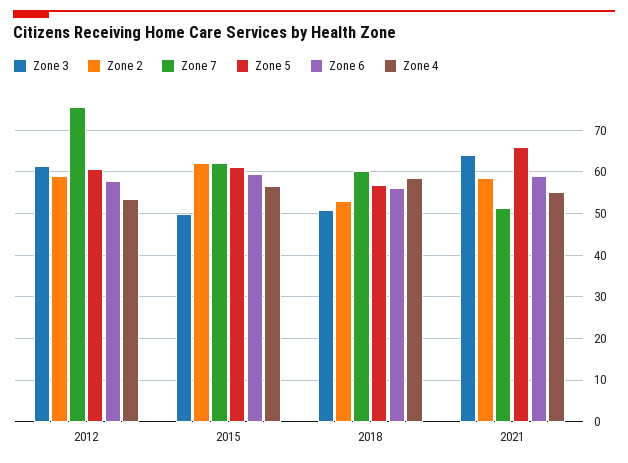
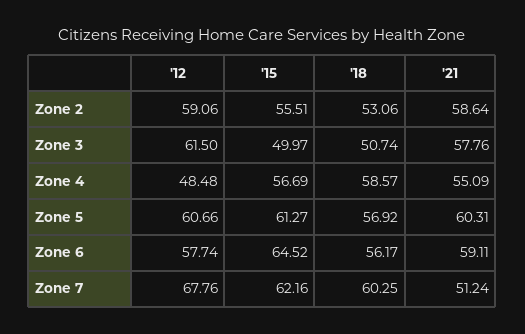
  {
    "Zone 3": {
      "2012": 61.5,
      "2015": 49.97,
      "2018": 50.74,
-     "2021": 64
+     "2021": 57.76
    },
    "Zone 2": {
      "2012": 59.06,
-     "2015": 62,
+     "2015": 55.51,
      "2018": 53.06,
      "2021": 58.64
    },
    "Zone 7": {
-     "2012": 76,
+     "2012": 67.76,
      "2015": 62.16,
      "2018": 60.25,
      "2021": 51.24
    },
    "Zone 5": {
      "2012": 60.66,
      "2015": 61.27,
      "2018": 56.92,
-     "2021": 66
+     "2021": 60.31
    },
    "Zone 6": {
      "2012": 57.74,
-     "2015": 60,
+     "2015": 64.52,
      "2018": 56.17,
      "2021": 59.11
    },
    "Zone 4": {
-     "2012": 54,
+     "2012": 48.48,
      "2015": 56.69,
      "2018": 58.57,
      "2021": 55.09
    }
  }

